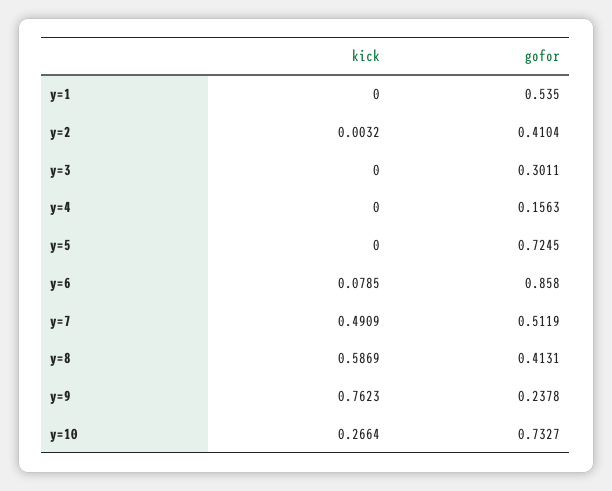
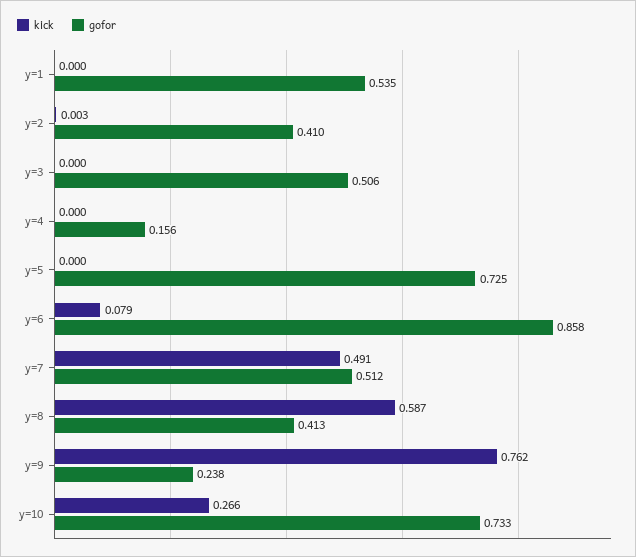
  {
    "kick": {
      "y=1": 0,
      "y=2": 0.0032,
      "y=3": 0,
      "y=4": 0,
      "y=5": 0,
      "y=6": 0.0785,
      "y=7": 0.4909,
      "y=8": 0.5869,
      "y=9": 0.7623,
      "y=10": 0.2664
    },
    "gofor": {
      "y=1": 0.535,
      "y=2": 0.4104,
-     "y=3": 0.3011,
+     "y=3": 0.506,
      "y=4": 0.1563,
      "y=5": 0.7245,
      "y=6": 0.858,
      "y=7": 0.5119,
      "y=8": 0.4131,
      "y=9": 0.2378,
      "y=10": 0.7327
    }
  }

